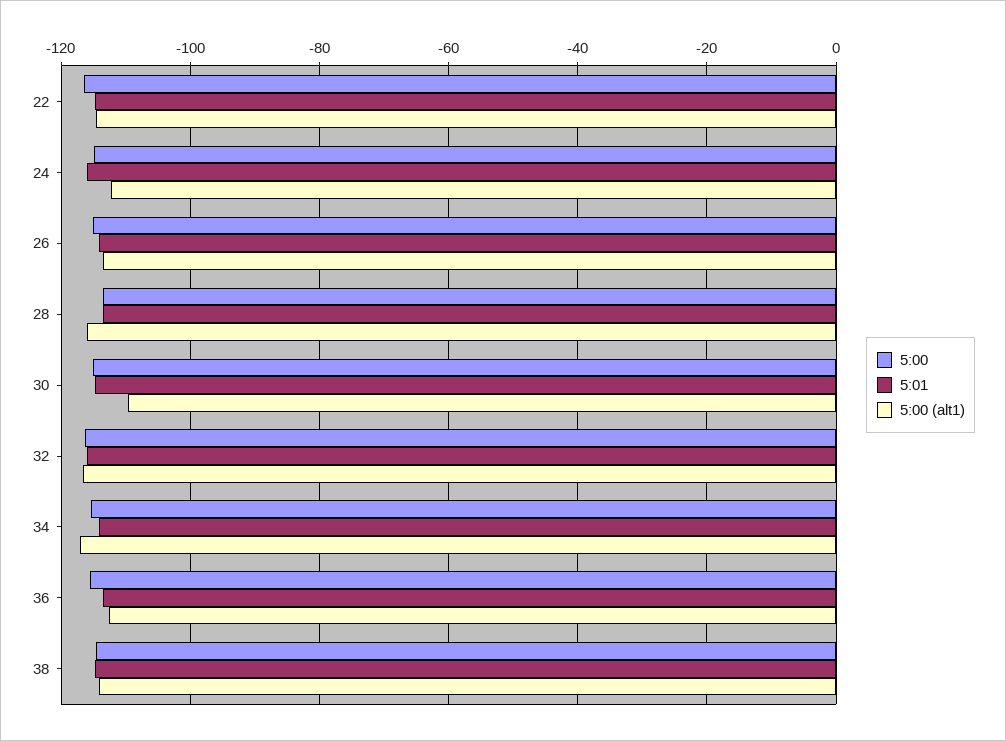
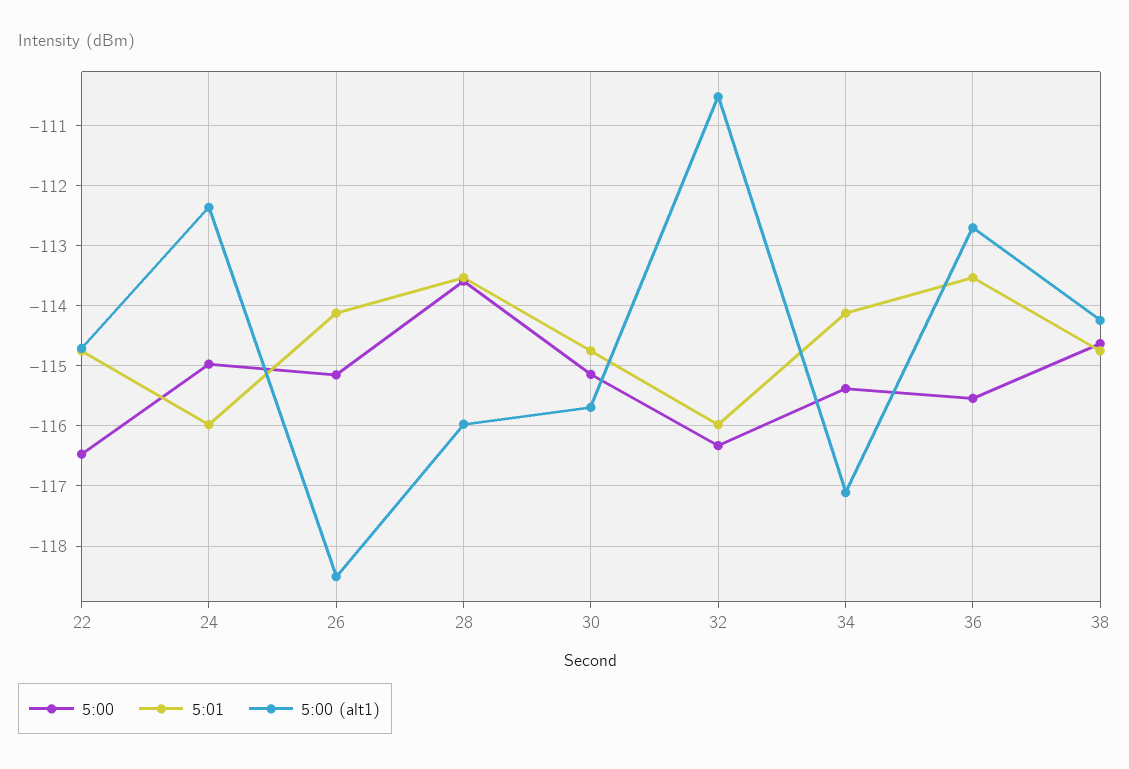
  {
    "5:00": {
      "22": -116.5,
      "24": -115,
      "26": -115.2,
      "28": -113.6,
      "30": -115.1,
      "32": -116.3,
      "34": -115.4,
      "36": -115.5,
      "38": -114.6
    },
    "5:01": {
      "22": -114.8,
      "24": -116,
      "26": -114.1,
      "28": -113.5,
      "30": -114.8,
      "32": -116,
      "34": -114.1,
      "36": -113.5,
      "38": -114.8
    },
    "5:00 (alt1)": {
      "22": -114.7,
      "24": -112.4,
-     "26": -114,
+     "26": -118.5,
      "28": -116,
-     "30": -110,
+     "30": -115.7,
-     "32": -116,
+     "32": -110.5,
      "34": -117.1,
      "36": -112.7,
      "38": -114.2
    }
  }

